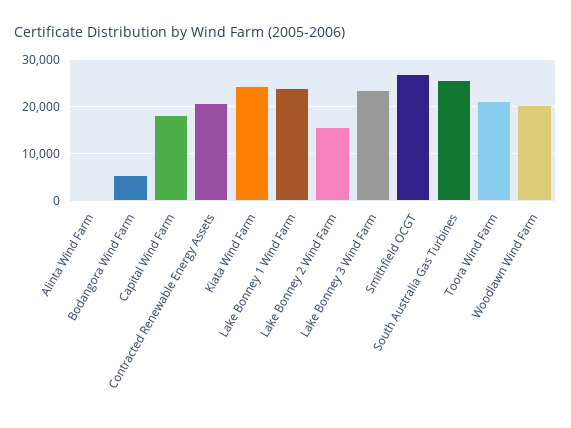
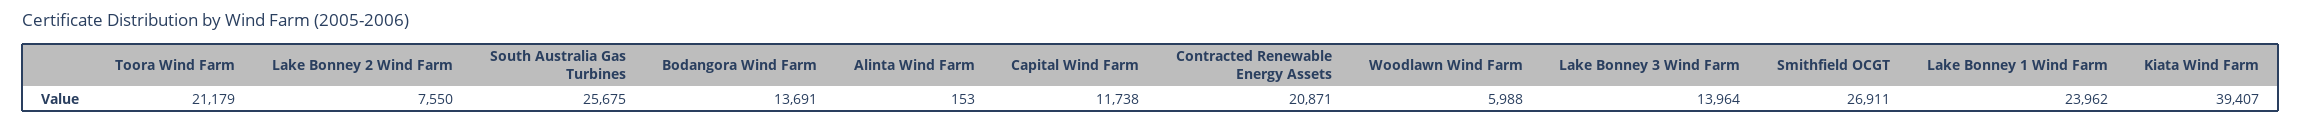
  {
    "Alinta Wind Farm": 153,
-   "Bodangora Wind Farm": 6000,
+   "Bodangora Wind Farm": 13691,
-   "Capital Wind Farm": 18000,
+   "Capital Wind Farm": 11738,
    "Contracted Renewable Energy Assets": 20871,
-   "Kiata Wind Farm": 24000,
+   "Kiata Wind Farm": 39407,
    "Lake Bonney 1 Wind Farm": 23962,
-   "Lake Bonney 2 Wind Farm": 16000,
+   "Lake Bonney 2 Wind Farm": 7550,
-   "Lake Bonney 3 Wind Farm": 24000,
+   "Lake Bonney 3 Wind Farm": 13964,
    "Smithfield OCGT": 26911,
    "South Australia Gas Turbines": 25675,
    "Toora Wind Farm": 21179,
-   "Woodlawn Wind Farm": 20000
+   "Woodlawn Wind Farm": 5988
  }

